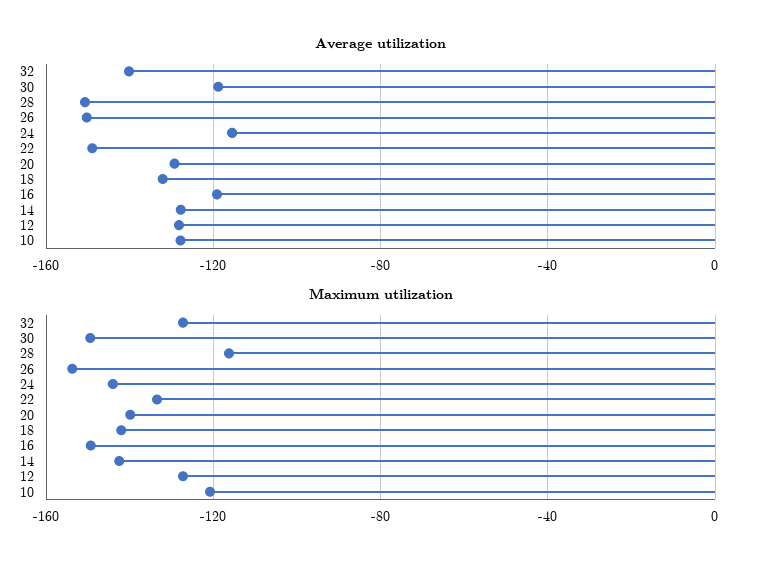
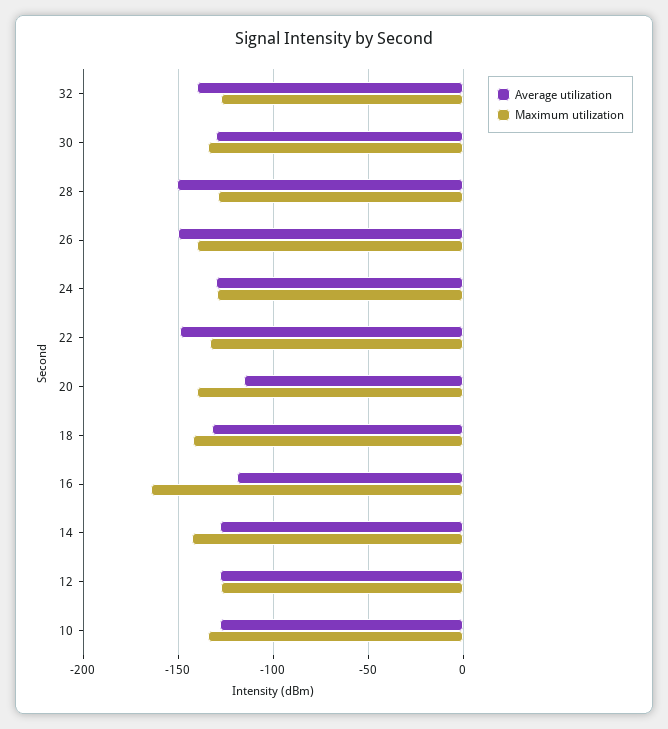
  {
    "Average utilization": {
      "32": -140,
-     "30": -120,
+     "30": -130,
      "28": -150,
      "26": -150,
-     "24": -115,
+     "24": -130,
      "22": -150,
-     "20": -130,
+     "20": -115,
      "18": -130,
      "16": -120,
      "14": -130,
      "12": -130,
      "10": -130
    },
    "Maximum utilization": {
      "32": -125,
-     "30": -150,
+     "30": -135,
-     "28": -115,
+     "28": -130,
-     "26": -155,
+     "26": -140,
-     "24": -145,
+     "24": -130,
      "22": -135,
      "20": -140,
      "18": -140,
-     "16": -150,
+     "16": -165,
      "14": -140,
      "12": -125,
-     "10": -120
+     "10": -135
    }
  }

